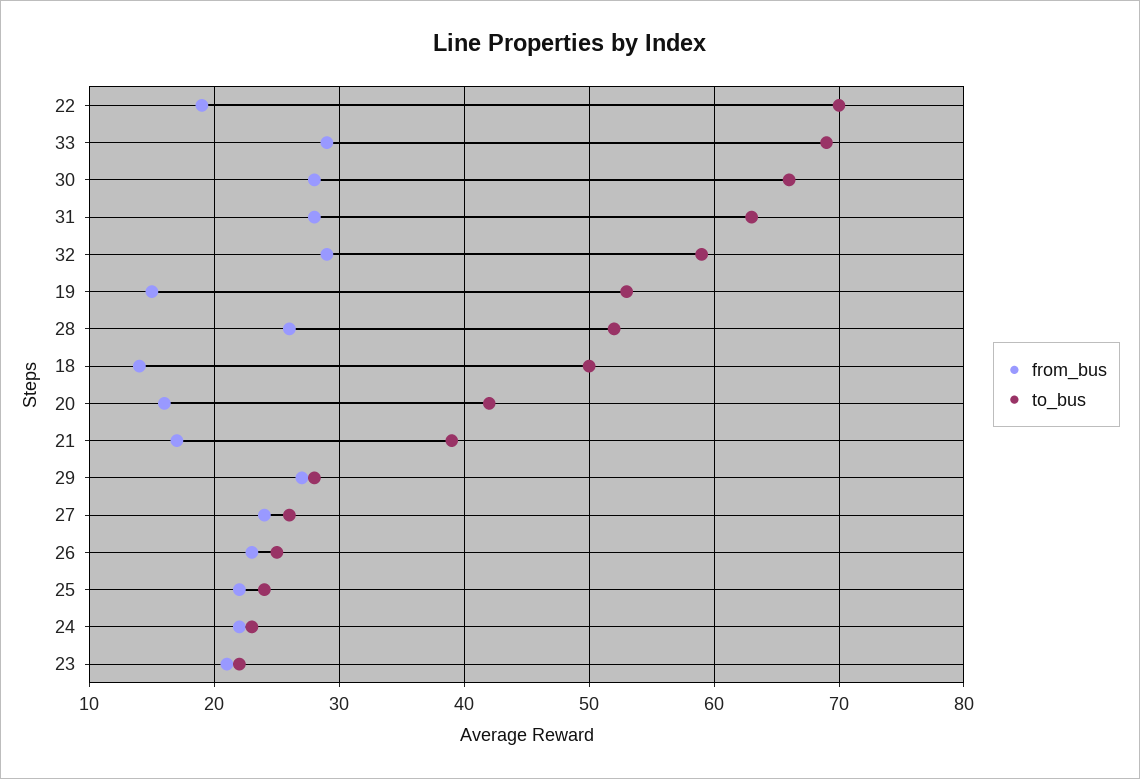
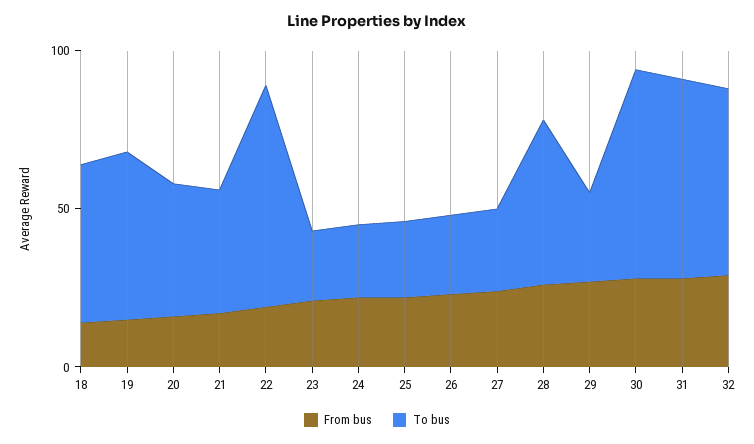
  {
    "from_bus": {
      "22": 19,
-     "33": 29,
      "30": 28,
      "31": 28,
      "32": 29,
      "19": 15,
      "28": 26,
      "18": 14,
      "20": 16,
      "21": 17,
      "29": 27,
      "27": 24,
      "26": 23,
      "25": 22,
      "24": 22,
      "23": 21
    },
    "to_bus": {
      "22": 70,
-     "33": 69,
      "30": 66,
      "31": 63,
      "32": 59,
      "19": 53,
      "28": 52,
      "18": 50,
      "20": 42,
      "21": 39,
      "29": 28,
      "27": 26,
      "26": 25,
      "25": 24,
      "24": 23,
      "23": 22
    }
  }

